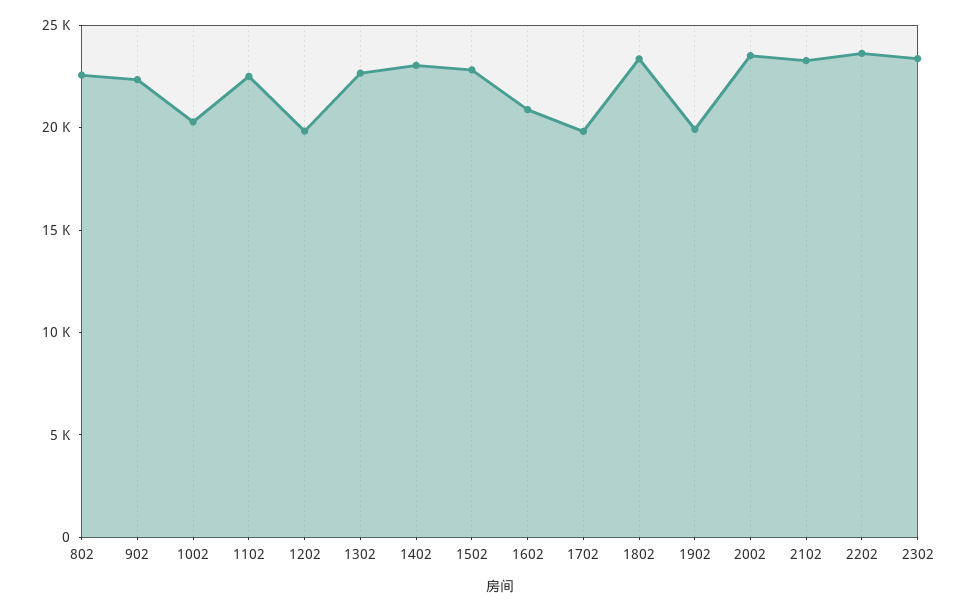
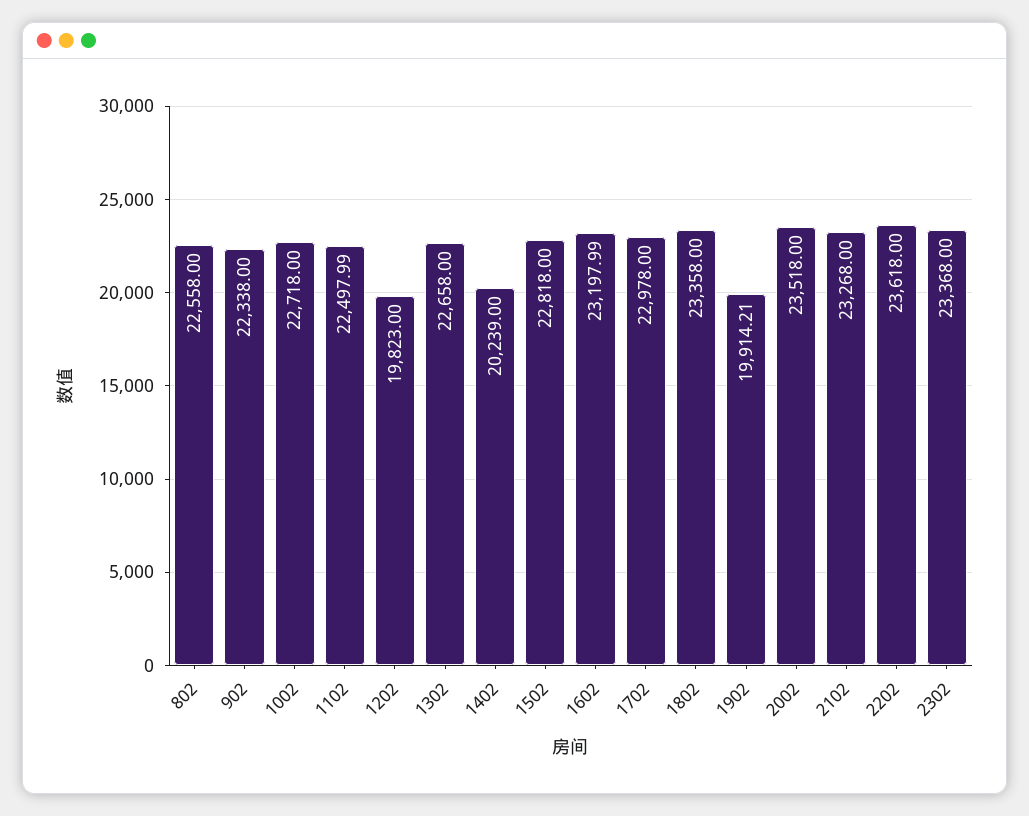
  {
    "802": 22558,
    "902": 22338,
-   "1002": 20000,
+   "1002": 22718,
    "1102": 22497.99,
    "1202": 19823,
    "1302": 22658,
-   "1402": 23000,
+   "1402": 20239,
    "1502": 22818,
-   "1602": 21000,
+   "1602": 23197.99,
-   "1702": 20000,
+   "1702": 22978,
    "1802": 23358,
    "1902": 19914.21,
    "2002": 23518,
    "2102": 23268,
    "2202": 23618,
    "2302": 23368
  }

